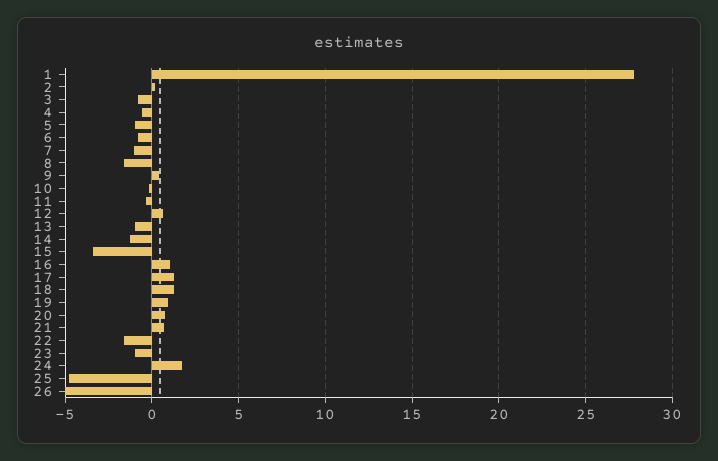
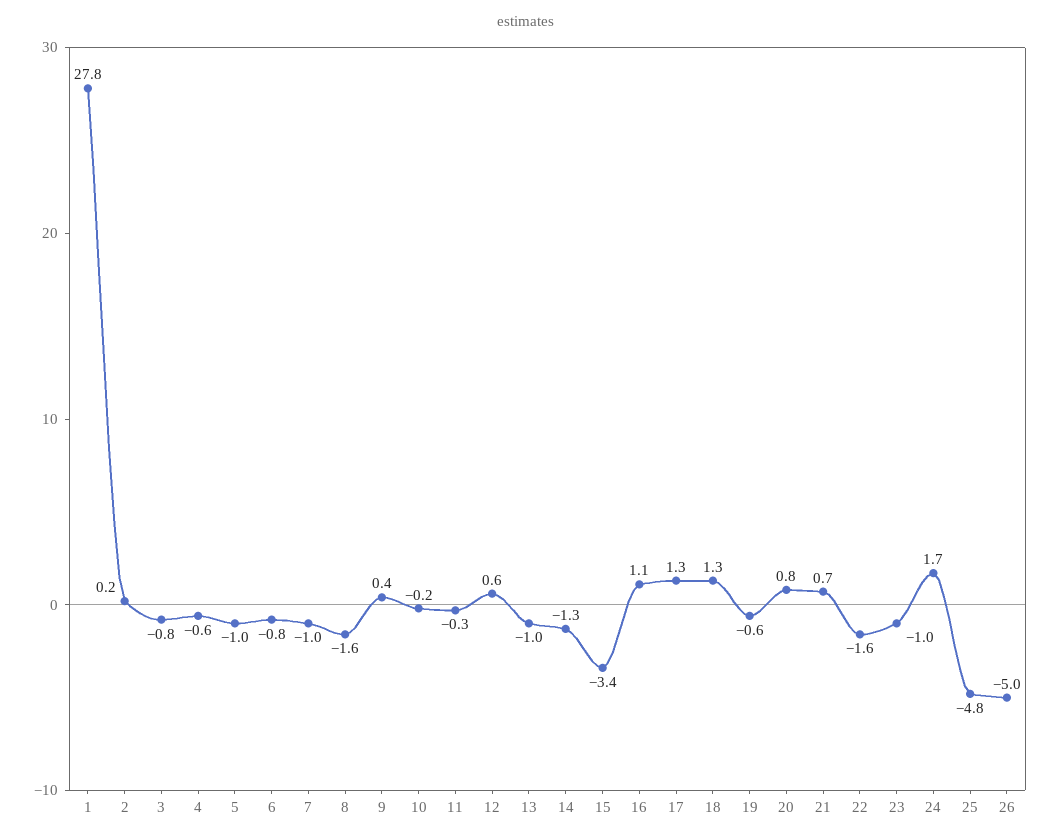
  {
    "1": 27.8,
    "2": 0.2,
    "3": -0.8,
    "4": -0.6,
    "5": -1,
    "6": -0.8,
    "7": -1,
    "8": -1.6,
    "9": 0.4,
    "10": -0.2,
    "11": -0.3,
    "12": 0.6,
    "13": -1,
    "14": -1.3,
    "15": -3.4,
    "16": 1.1,
    "17": 1.3,
    "18": 1.3,
-   "19": 1,
+   "19": -0.6,
    "20": 0.8,
    "21": 0.7,
    "22": -1.6,
    "23": -1,
    "24": 1.7,
    "25": -4.8,
    "26": -5
  }

